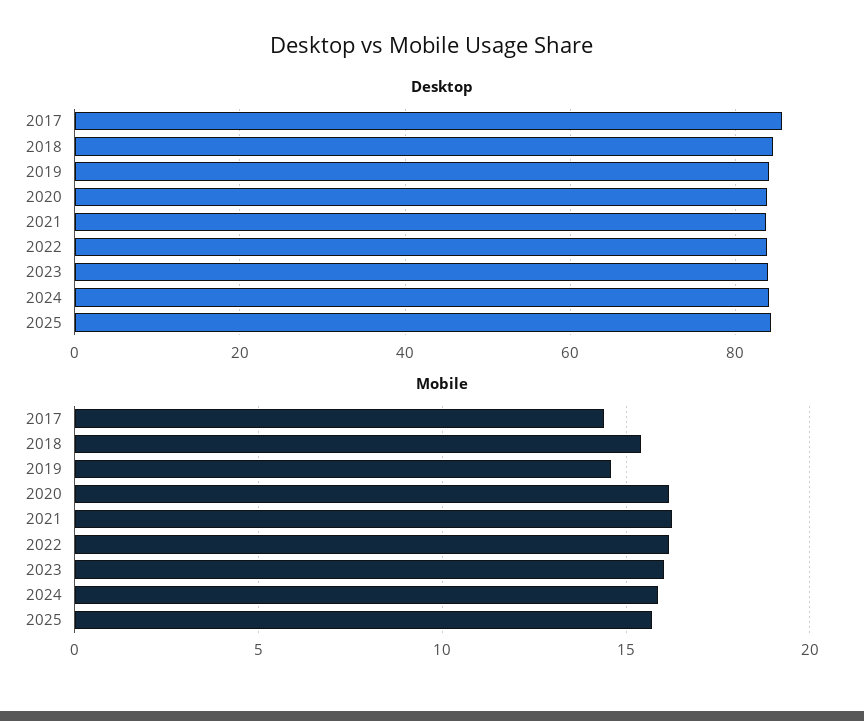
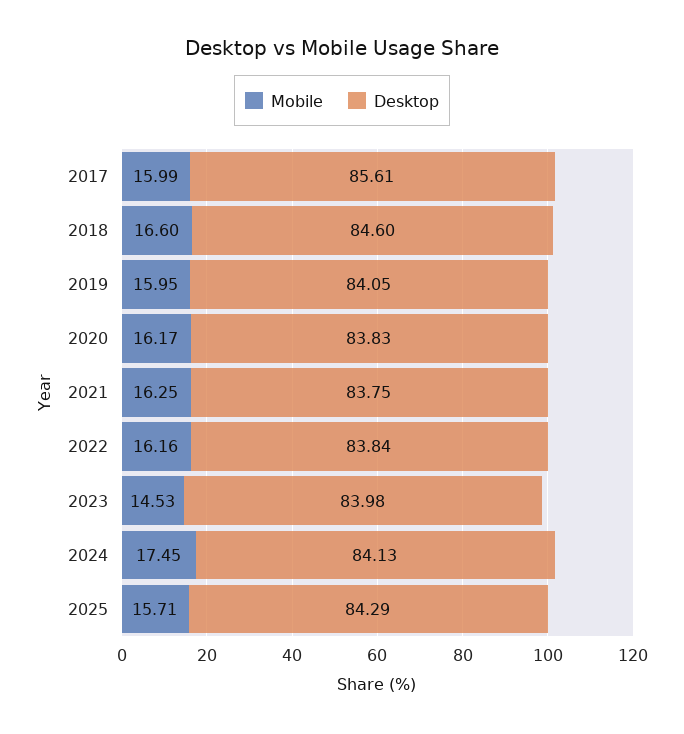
  {
    "Desktop": {
      "2017": 85.61,
      "2018": 84.6,
      "2019": 84.05,
      "2020": 83.83,
      "2021": 83.75,
      "2022": 83.84,
      "2023": 83.98,
      "2024": 84.13,
      "2025": 84.29
    },
    "Mobile": {
-     "2017": 14.5,
+     "2017": 15.99,
-     "2018": 15.5,
+     "2018": 16.6,
-     "2019": 14.5,
+     "2019": 15.95,
      "2020": 16.17,
      "2021": 16.25,
      "2022": 16.16,
-     "2023": 16,
+     "2023": 14.53,
-     "2024": 16,
+     "2024": 17.45,
      "2025": 15.71
    }
  }

